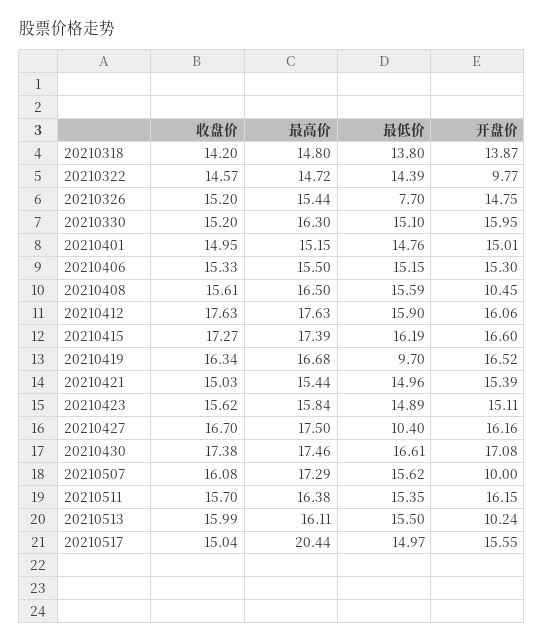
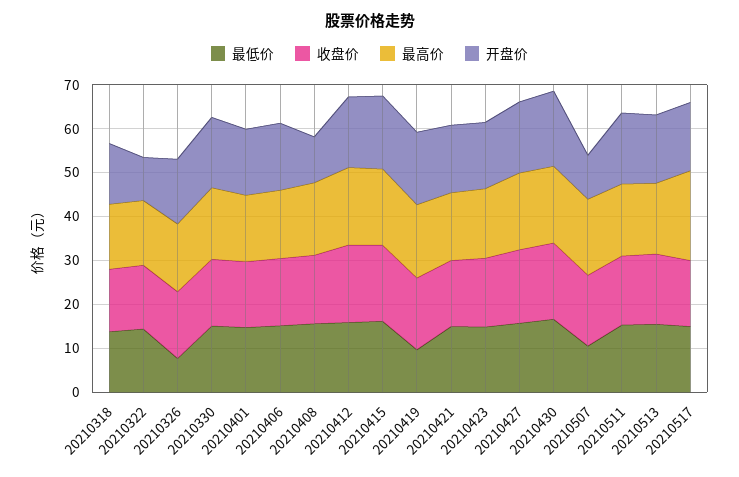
  {
    "收盘价": {
      "20210318": 14.2,
      "20210322": 14.57,
      "20210326": 15.2,
      "20210330": 15.2,
      "20210401": 14.95,
      "20210406": 15.33,
      "20210408": 15.61,
      "20210412": 17.63,
      "20210415": 17.27,
      "20210419": 16.34,
      "20210421": 15.03,
      "20210423": 15.62,
      "20210427": 16.7,
      "20210430": 17.38,
      "20210507": 16.08,
      "20210511": 15.7,
      "20210513": 15.99,
      "20210517": 15.04
    },
    "最高价": {
      "20210318": 14.8,
      "20210322": 14.72,
      "20210326": 15.44,
      "20210330": 16.3,
      "20210401": 15.15,
      "20210406": 15.5,
      "20210408": 16.5,
      "20210412": 17.63,
      "20210415": 17.39,
      "20210419": 16.68,
      "20210421": 15.44,
      "20210423": 15.84,
      "20210427": 17.5,
      "20210430": 17.46,
      "20210507": 17.29,
      "20210511": 16.38,
      "20210513": 16.11,
      "20210517": 20.44
    },
    "最低价": {
      "20210318": 13.8,
      "20210322": 14.39,
      "20210326": 7.7,
      "20210330": 15.1,
      "20210401": 14.76,
      "20210406": 15.15,
      "20210408": 15.59,
      "20210412": 15.9,
      "20210415": 16.19,
      "20210419": 9.7,
      "20210421": 14.96,
      "20210423": 14.89,
-     "20210427": 10.4,
+     "20210427": 16,
      "20210430": 16.61,
-     "20210507": 15.62,
+     "20210507": 10,
      "20210511": 15.35,
      "20210513": 15.5,
      "20210517": 14.97
    },
    "开盘价": {
      "20210318": 13.87,
      "20210322": 9.77,
      "20210326": 14.75,
      "20210330": 15.95,
      "20210401": 15.01,
      "20210406": 15.3,
      "20210408": 10.45,
      "20210412": 16.06,
      "20210415": 16.6,
      "20210419": 16.52,
      "20210421": 15.39,
      "20210423": 15.11,
      "20210427": 16.16,
      "20210430": 17.08,
      "20210507": 10,
      "20210511": 16.15,
-     "20210513": 10.24,
+     "20210513": 16,
      "20210517": 15.55
    }
  }

